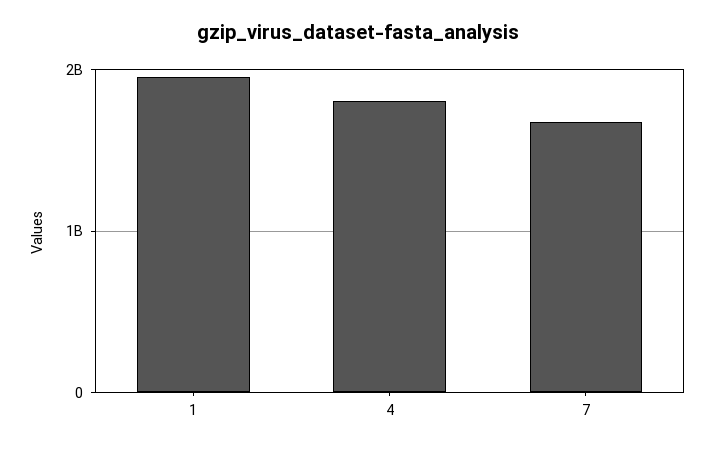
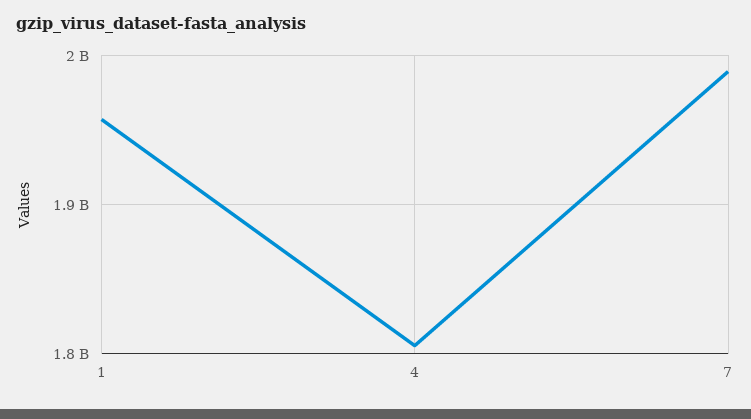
  {
    "1": 1960000000,
    "4": 1810000000,
-   "7": 1700000000
+   "7": 1990000000
  }

